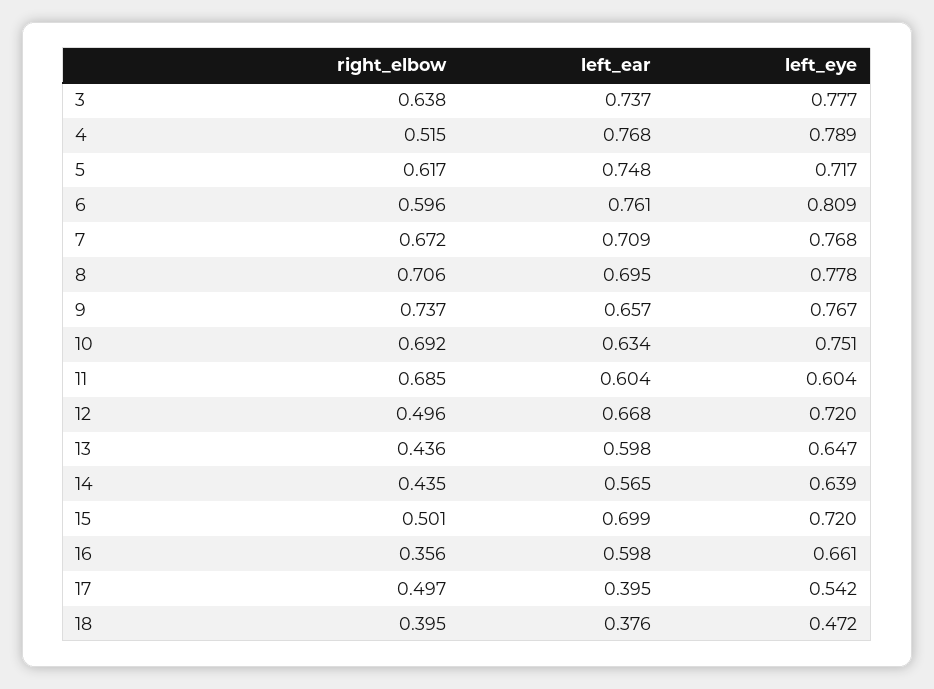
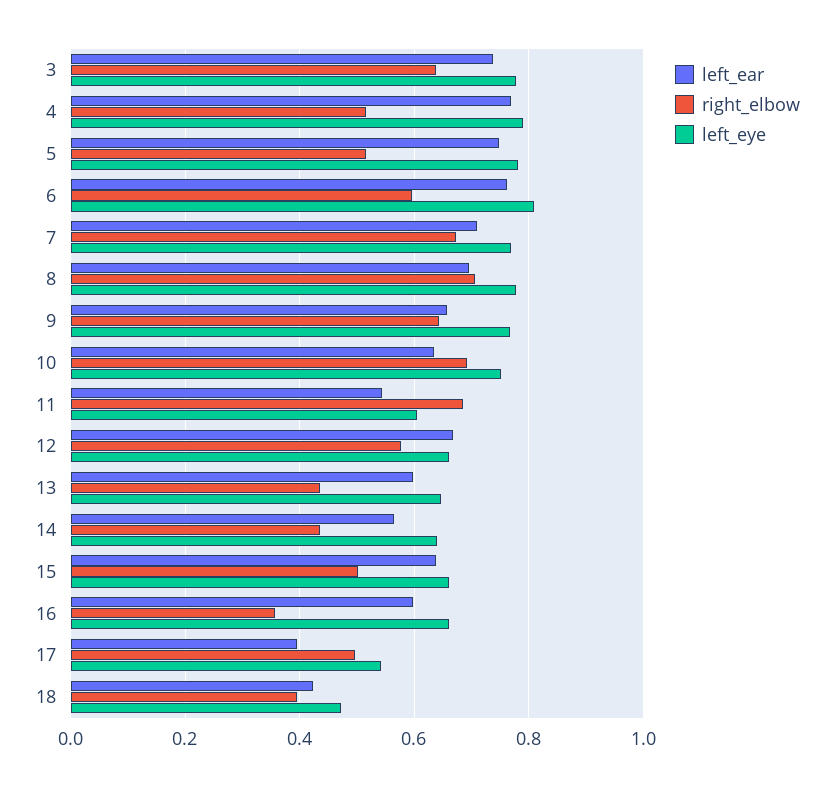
  {
    "right_elbow": {
      "3": 0.638,
      "4": 0.515,
-     "5": 0.617,
+     "5": 0.52,
      "6": 0.596,
      "7": 0.672,
      "8": 0.706,
-     "9": 0.737,
+     "9": 0.64,
      "10": 0.692,
      "11": 0.685,
-     "12": 0.496,
+     "12": 0.58,
      "13": 0.436,
      "14": 0.435,
      "15": 0.501,
      "16": 0.356,
      "17": 0.497,
      "18": 0.395
    },
    "left_ear": {
      "3": 0.737,
      "4": 0.768,
      "5": 0.748,
      "6": 0.761,
      "7": 0.709,
      "8": 0.695,
      "9": 0.657,
      "10": 0.634,
-     "11": 0.604,
+     "11": 0.54,
      "12": 0.668,
      "13": 0.598,
      "14": 0.565,
-     "15": 0.699,
+     "15": 0.64,
      "16": 0.598,
      "17": 0.395,
-     "18": 0.376
+     "18": 0.42
    },
    "left_eye": {
      "3": 0.777,
      "4": 0.789,
-     "5": 0.717,
+     "5": 0.78,
      "6": 0.809,
      "7": 0.768,
      "8": 0.778,
      "9": 0.767,
      "10": 0.751,
      "11": 0.604,
-     "12": 0.72,
+     "12": 0.66,
      "13": 0.647,
      "14": 0.639,
-     "15": 0.72,
+     "15": 0.66,
      "16": 0.661,
      "17": 0.542,
      "18": 0.472
    }
  }

